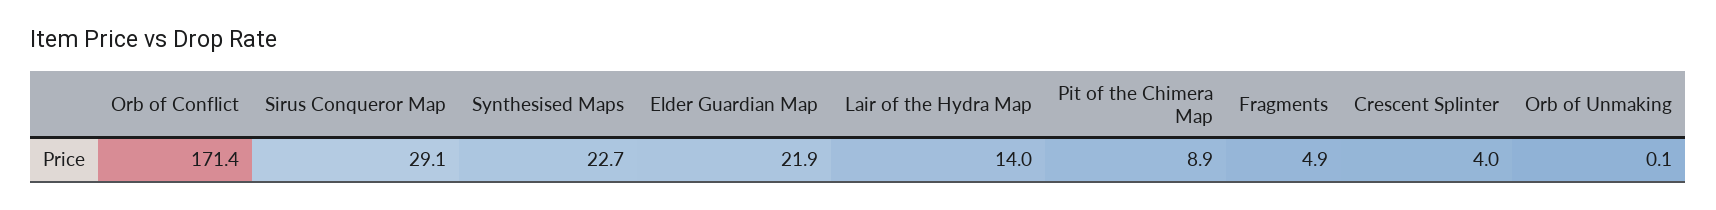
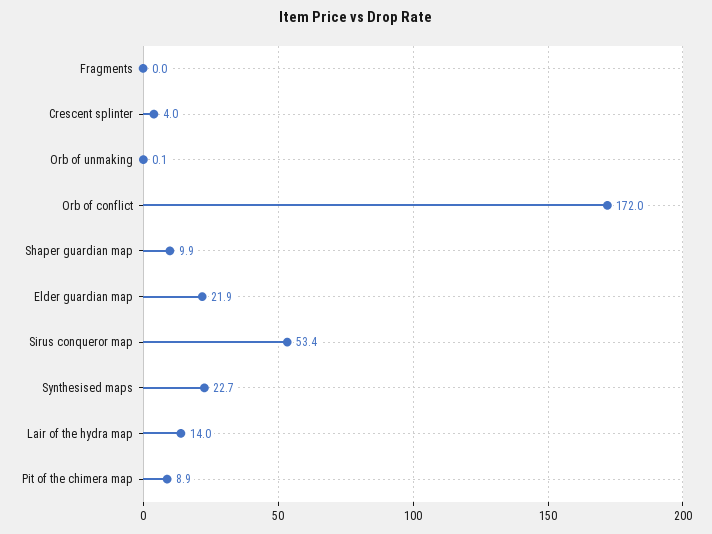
  {
-   "Orb of Conflict": 171.4,
+   "Orb of Conflict": 172,
-   "Sirus Conqueror Map": 29.1,
+   "Sirus Conqueror Map": 53.4,
    "Synthesised Maps": 22.7,
    "Elder Guardian Map": 21.9,
    "Lair of the Hydra Map": 14,
    "Pit of the Chimera Map": 8.9,
-   "Fragments": 4.9,
+   "Fragments": 0,
    "Crescent Splinter": 4,
-   "Orb of Unmaking": 0.1
+   "Orb of Unmaking": 0.1,
+   "Shaper guardian map": 9.9
  }

